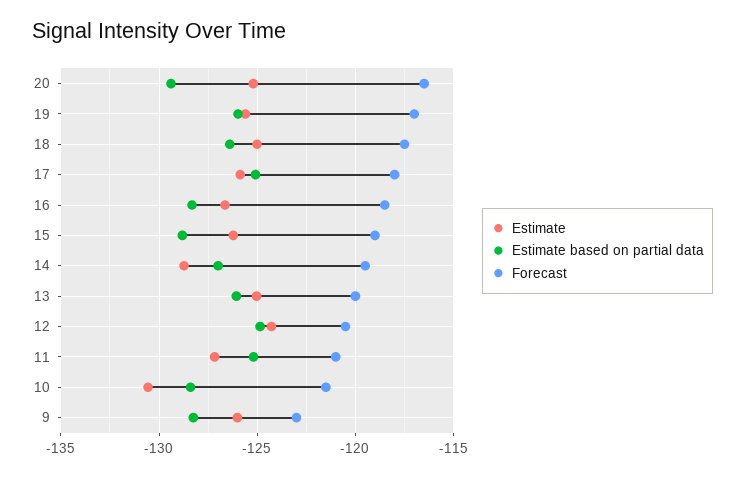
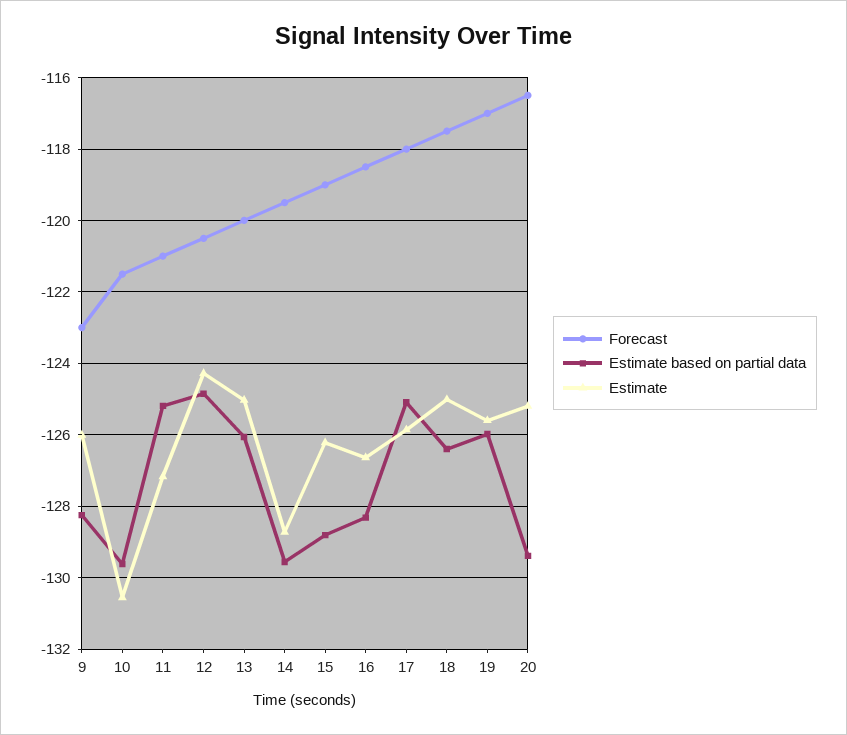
  {
    "Estimate": {
      "20": -125.2,
      "19": -125.6,
      "18": -125,
      "17": -125.8,
      "16": -126.6,
      "15": -126.2,
      "14": -128.8,
      "13": -125,
      "12": -124.2,
      "11": -127.2,
      "10": -130.6,
      "9": -126
    },
    "Estimate based on partial data": {
      "20": -129.4,
      "19": -126,
      "18": -126.4,
      "17": -125,
      "16": -128.4,
      "15": -128.8,
-     "14": -127,
+     "14": -129.6,
      "13": -126,
      "12": -124.8,
      "11": -125.2,
-     "10": -128.5,
+     "10": -129.6,
      "9": -128.2
    },
    "Forecast": {
      "20": -116.6,
      "19": -117,
      "18": -117.6,
      "17": -118,
      "16": -118.6,
      "15": -119,
      "14": -119.6,
      "13": -120,
      "12": -120.6,
      "11": -121,
      "10": -121.6,
      "9": -123
    }
  }

